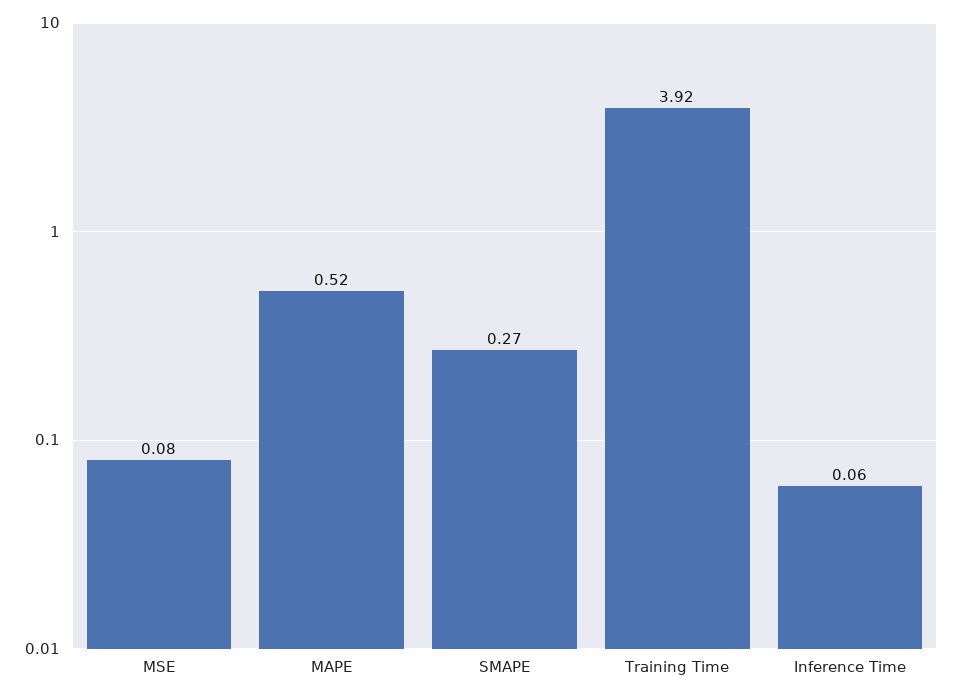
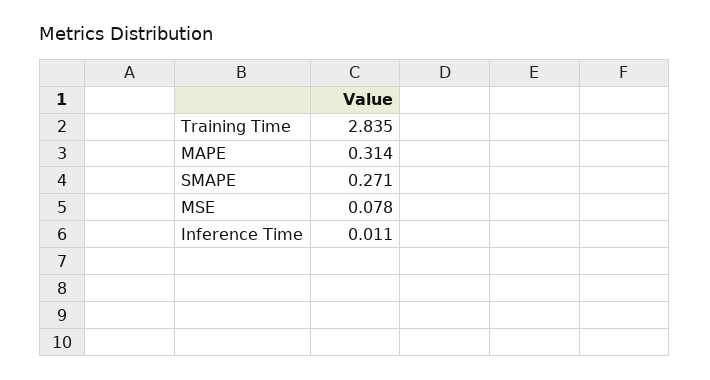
  {
    "MSE": 0.078,
-   "MAPE": 0.52,
+   "MAPE": 0.314,
    "SMAPE": 0.271,
-   "Training Time": 3.92,
+   "Training Time": 2.835,
-   "Inference Time": 0.06
+   "Inference Time": 0.011
  }

